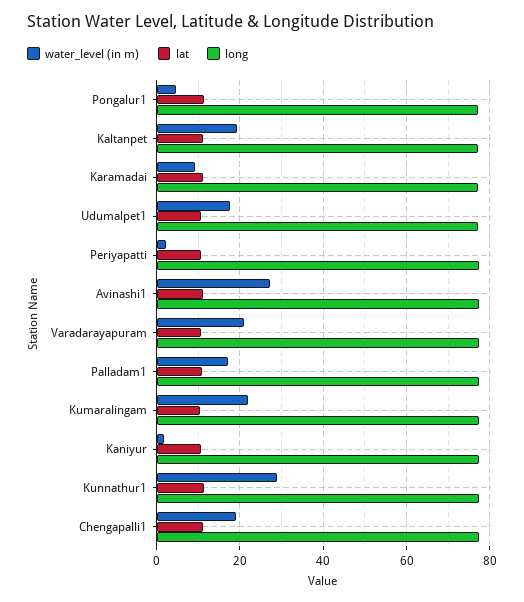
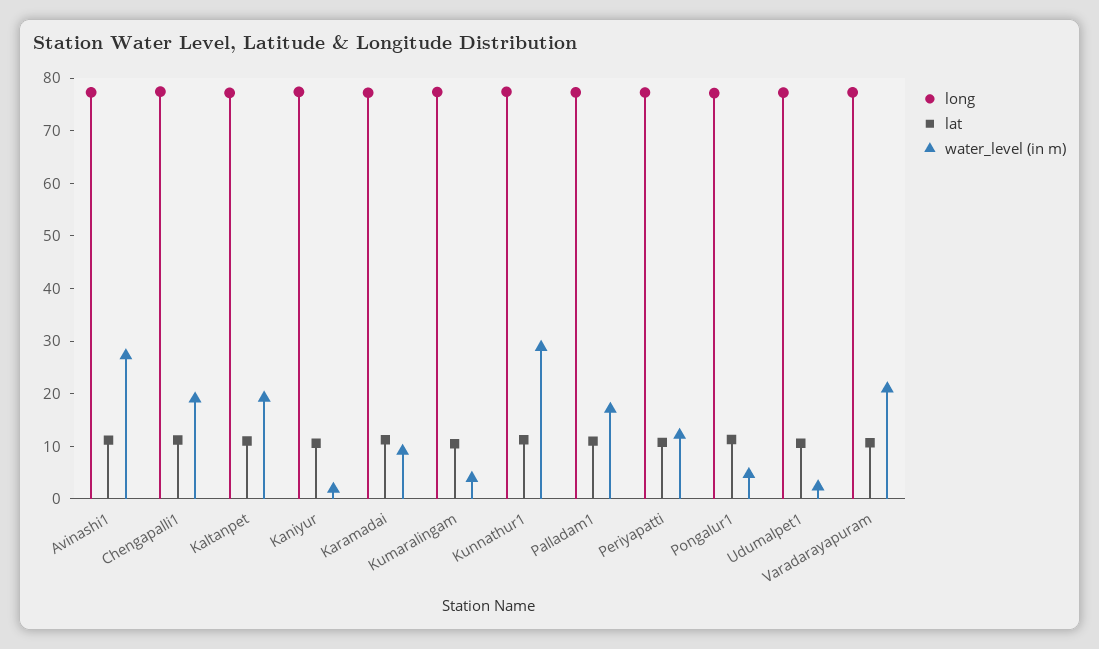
  {
    "water_level (in m)": {
      "Pongalur1": 4,
      "Kaltanpet": 20,
      "Karamadai": 10,
-     "Udumalpet1": 18,
+     "Udumalpet1": 2,
-     "Periyapatti": 2,
+     "Periyapatti": 12,
      "Avinashi1": 28,
      "Varadarayapuram": 20,
      "Palladam1": 18,
-     "Kumaralingam": 22,
+     "Kumaralingam": 4,
      "Kaniyur": 2,
      "Kunnathur1": 28,
      "Chengapalli1": 20
    },
    "lat": {
      "Pongalur1": 12,
      "Kaltanpet": 12,
      "Karamadai": 12,
      "Udumalpet1": 10,
      "Periyapatti": 10,
      "Avinashi1": 12,
      "Varadarayapuram": 10,
      "Palladam1": 10,
      "Kumaralingam": 10,
      "Kaniyur": 10,
      "Kunnathur1": 12,
      "Chengapalli1": 12
    },
    "long": {
      "Pongalur1": 78,
      "Kaltanpet": 78,
      "Karamadai": 78,
      "Udumalpet1": 78,
      "Periyapatti": 78,
      "Avinashi1": 78,
      "Varadarayapuram": 78,
      "Palladam1": 78,
      "Kumaralingam": 78,
      "Kaniyur": 78,
      "Kunnathur1": 78,
      "Chengapalli1": 78
    }
  }

